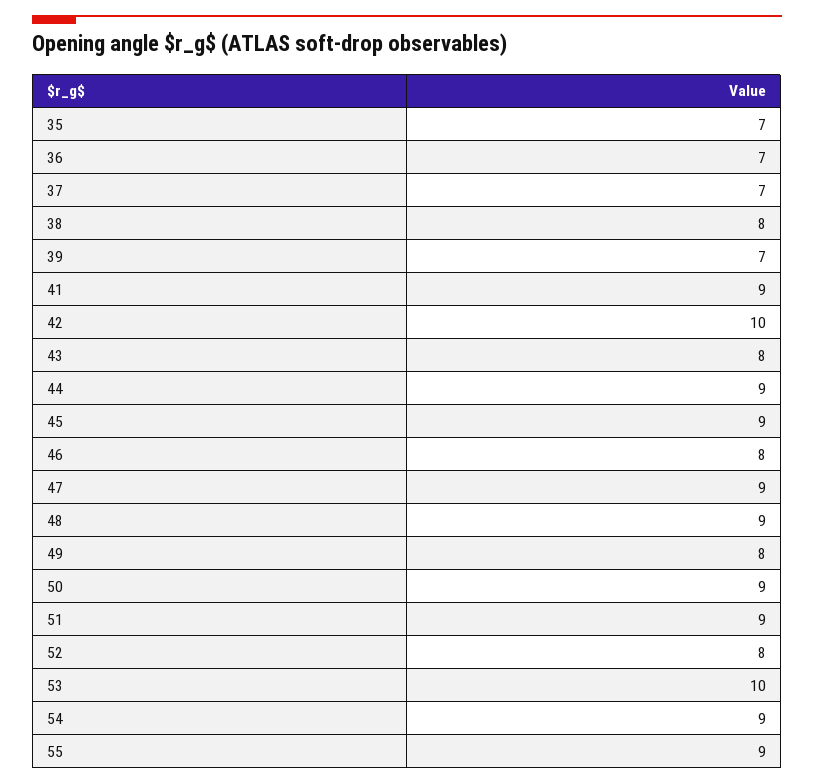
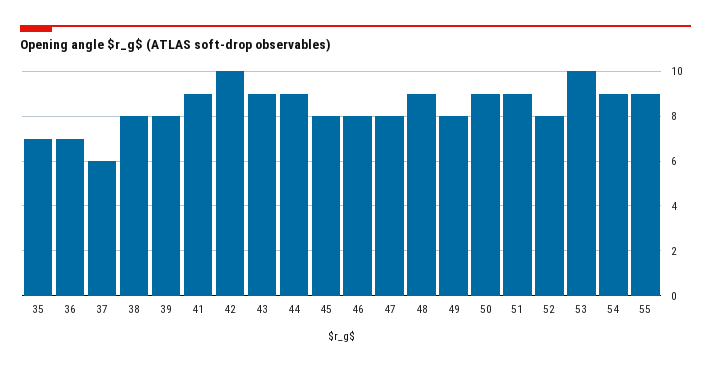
  {
    "35": 7,
    "36": 7,
-   "37": 7,
+   "37": 6,
    "38": 8,
-   "39": 7,
+   "39": 8,
    "41": 9,
    "42": 10,
-   "43": 8,
+   "43": 9,
    "44": 9,
-   "45": 9,
+   "45": 8,
    "46": 8,
-   "47": 9,
+   "47": 8,
    "48": 9,
    "49": 8,
    "50": 9,
    "51": 9,
    "52": 8,
    "53": 10,
    "54": 9,
    "55": 9
  }

